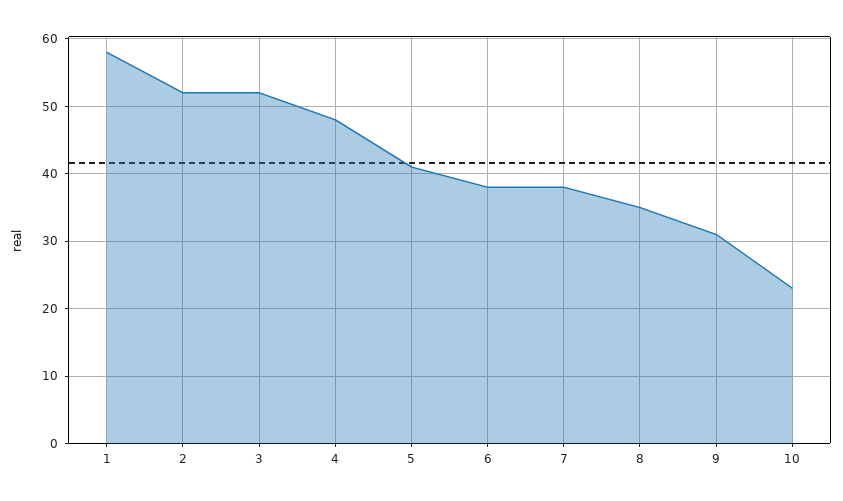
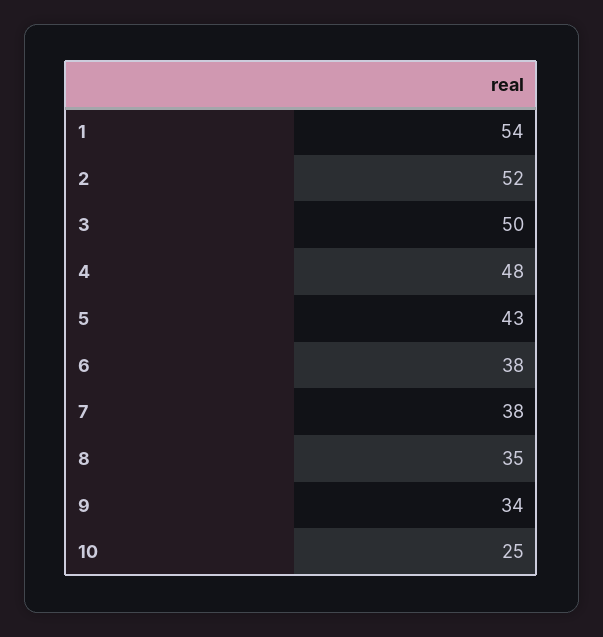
  {
-   "1": 58,
+   "1": 54,
    "2": 52,
-   "3": 52,
+   "3": 50,
    "4": 48,
-   "5": 41,
+   "5": 43,
    "6": 38,
    "7": 38,
    "8": 35,
-   "9": 31,
+   "9": 34,
-   "10": 23
+   "10": 25
  }

